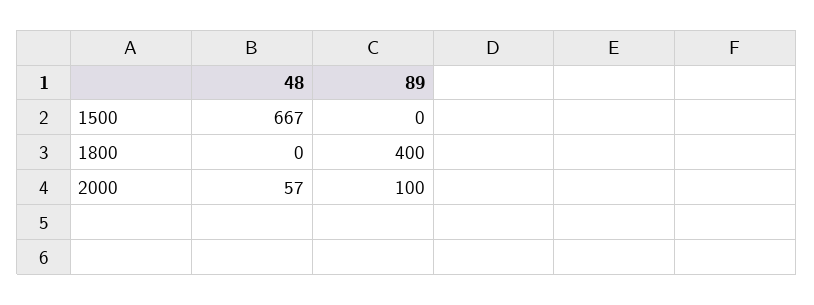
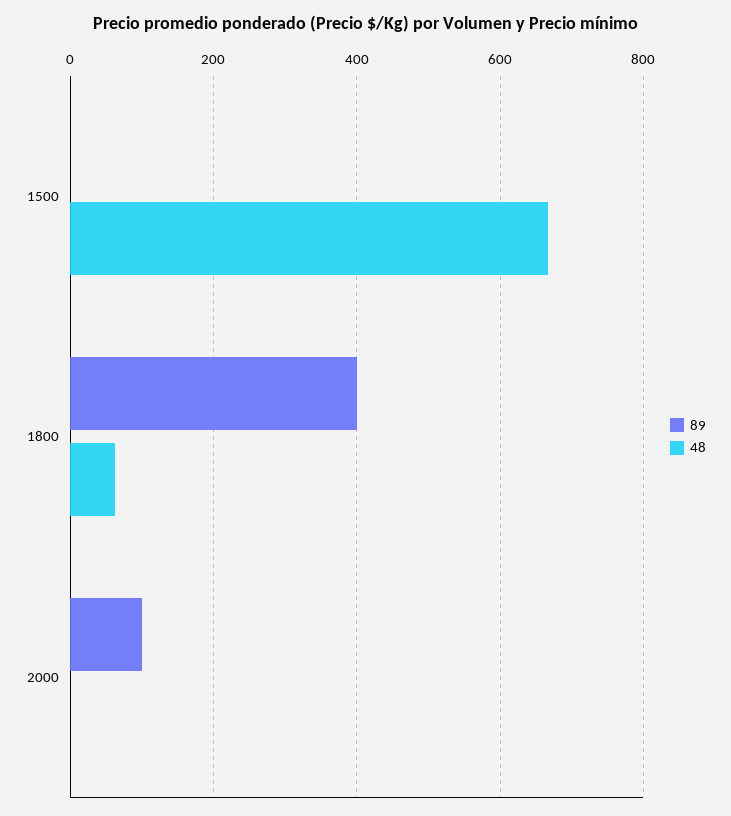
  {
    "48": {
      "1500": 667,
-     "1800": 0,
+     "1800": 60,
-     "2000": 57
+     "2000": 0
    },
    "89": {
      "1500": 0,
      "1800": 400,
      "2000": 100
    }
  }

